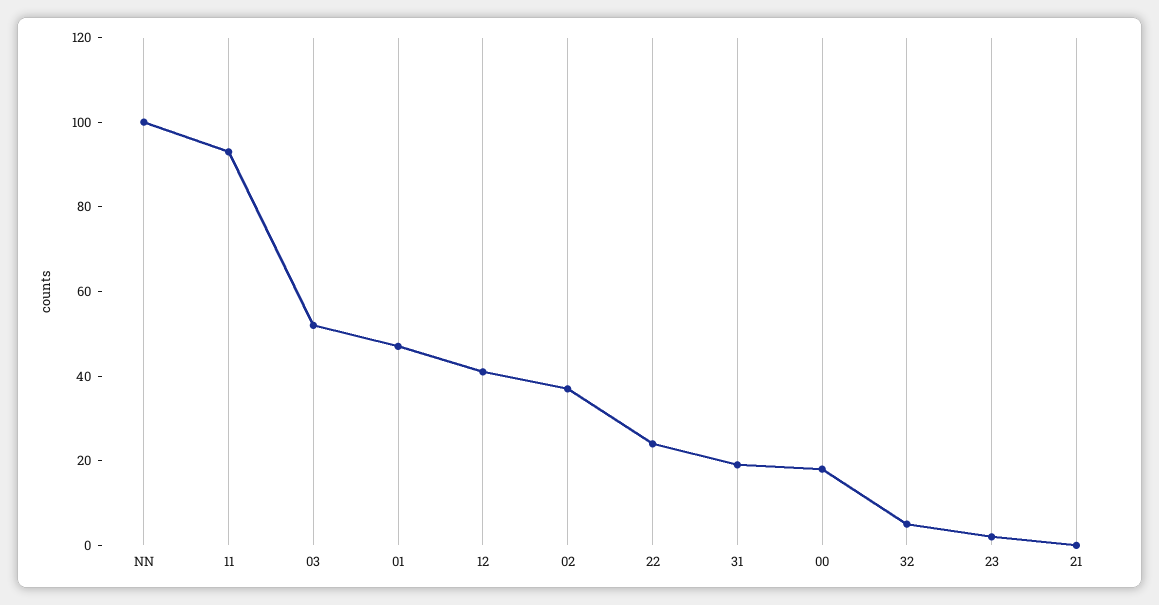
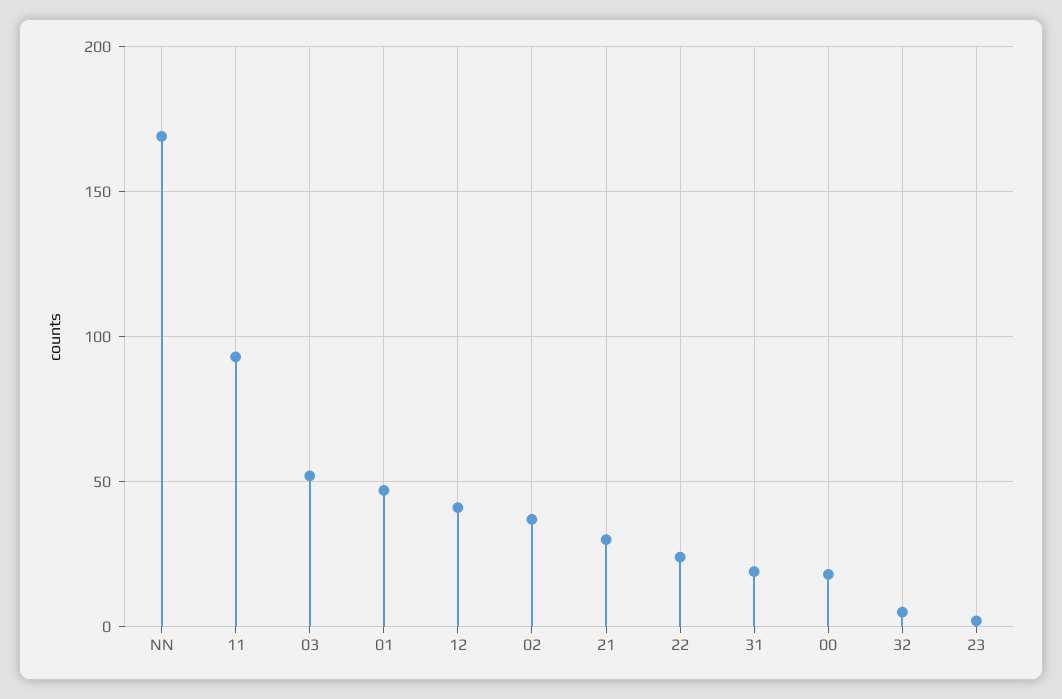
  {
-   "NN": 100,
+   "NN": 170,
    "11": 95,
    "03": 50,
    "01": 45,
    "12": 40,
    "02": 35,
    "22": 25,
    "31": 20,
    "00": 20,
    "32": 5,
    "23": 0,
-   "21": 0
+   "21": 30
  }

